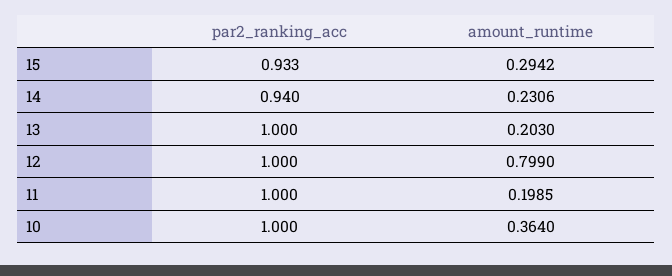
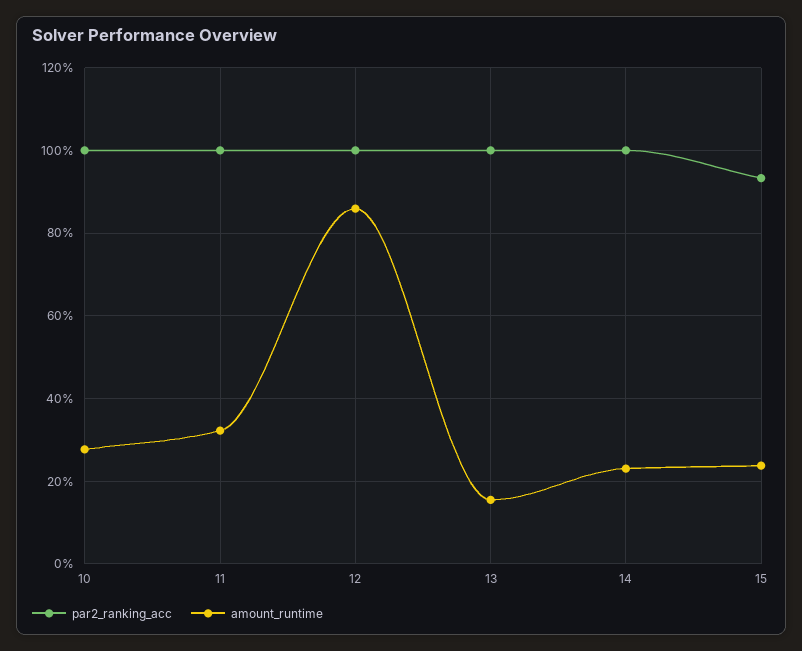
  {
    "par2_ranking_acc": {
      "15": 0.933,
-     "14": 0.94,
+     "14": 1,
      "13": 1,
      "12": 1,
      "11": 1,
      "10": 1
    },
    "amount_runtime": {
-     "15": 0.2942,
+     "15": 0.24,
      "14": 0.2306,
-     "13": 0.203,
+     "13": 0.16,
-     "12": 0.799,
+     "12": 0.86,
-     "11": 0.1985,
+     "11": 0.32,
-     "10": 0.364
+     "10": 0.28
    }
  }

